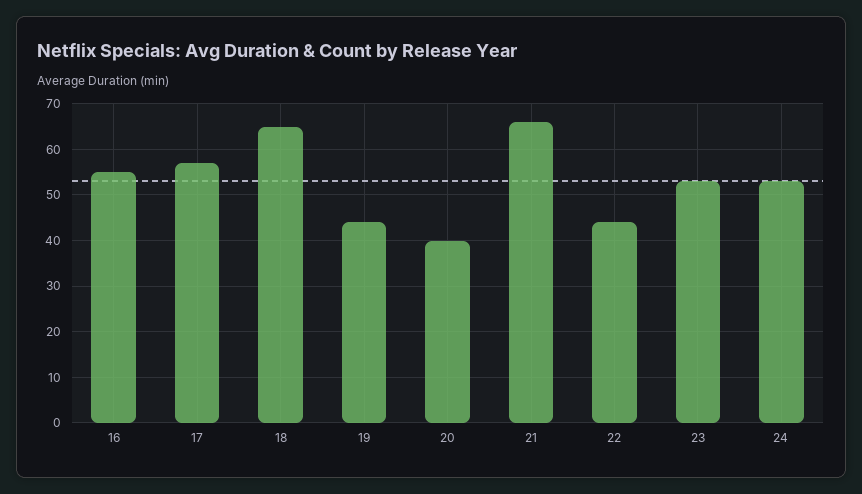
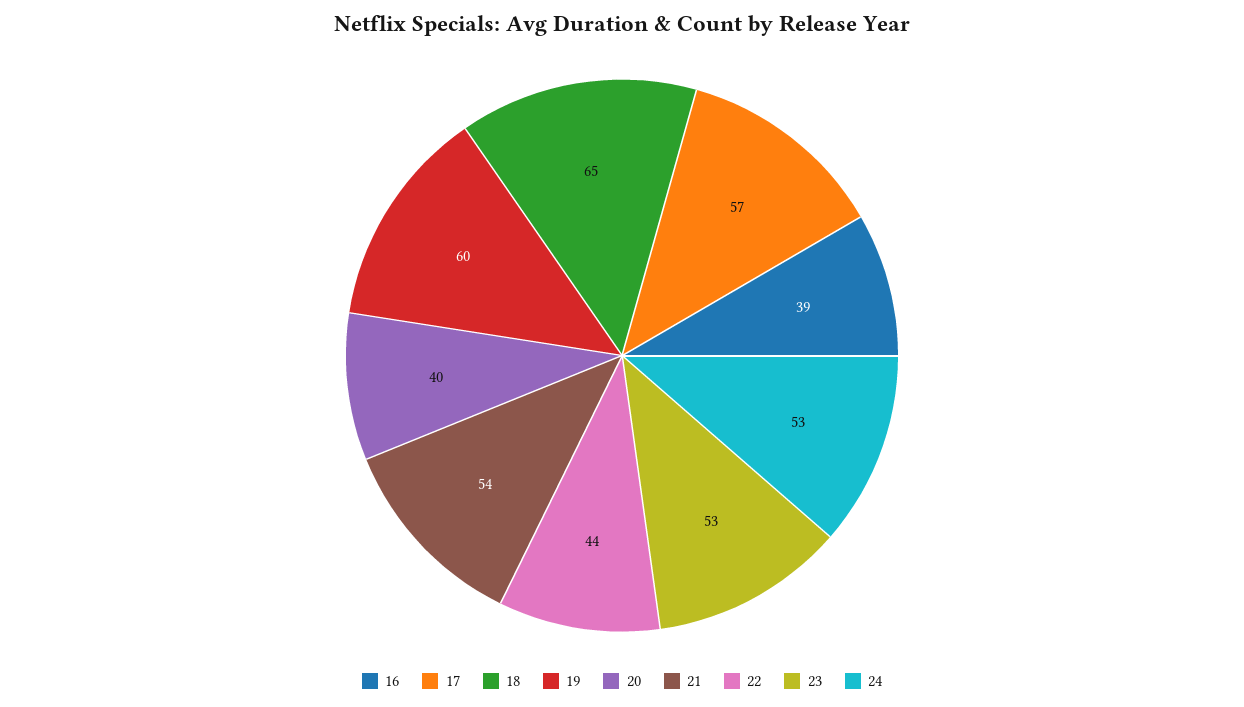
  {
-   "16": 55,
+   "16": 39,
    "17": 57,
    "18": 65,
-   "19": 45,
+   "19": 60,
    "20": 40,
-   "21": 65,
+   "21": 54,
    "22": 44,
    "23": 53,
    "24": 53
  }

